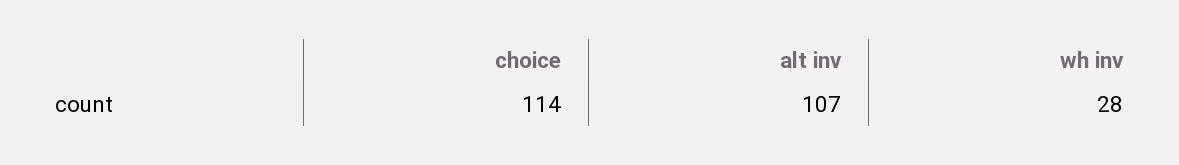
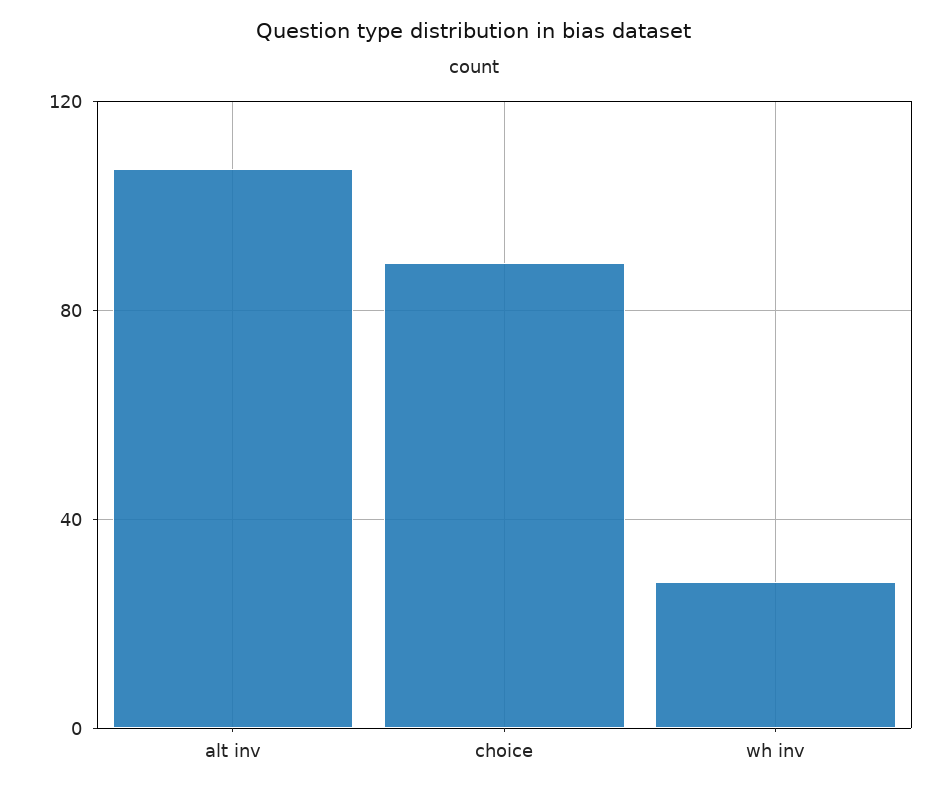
  {
-   "choice": 114,
+   "choice": 90,
    "alt inv": 107,
    "wh inv": 28
  }

